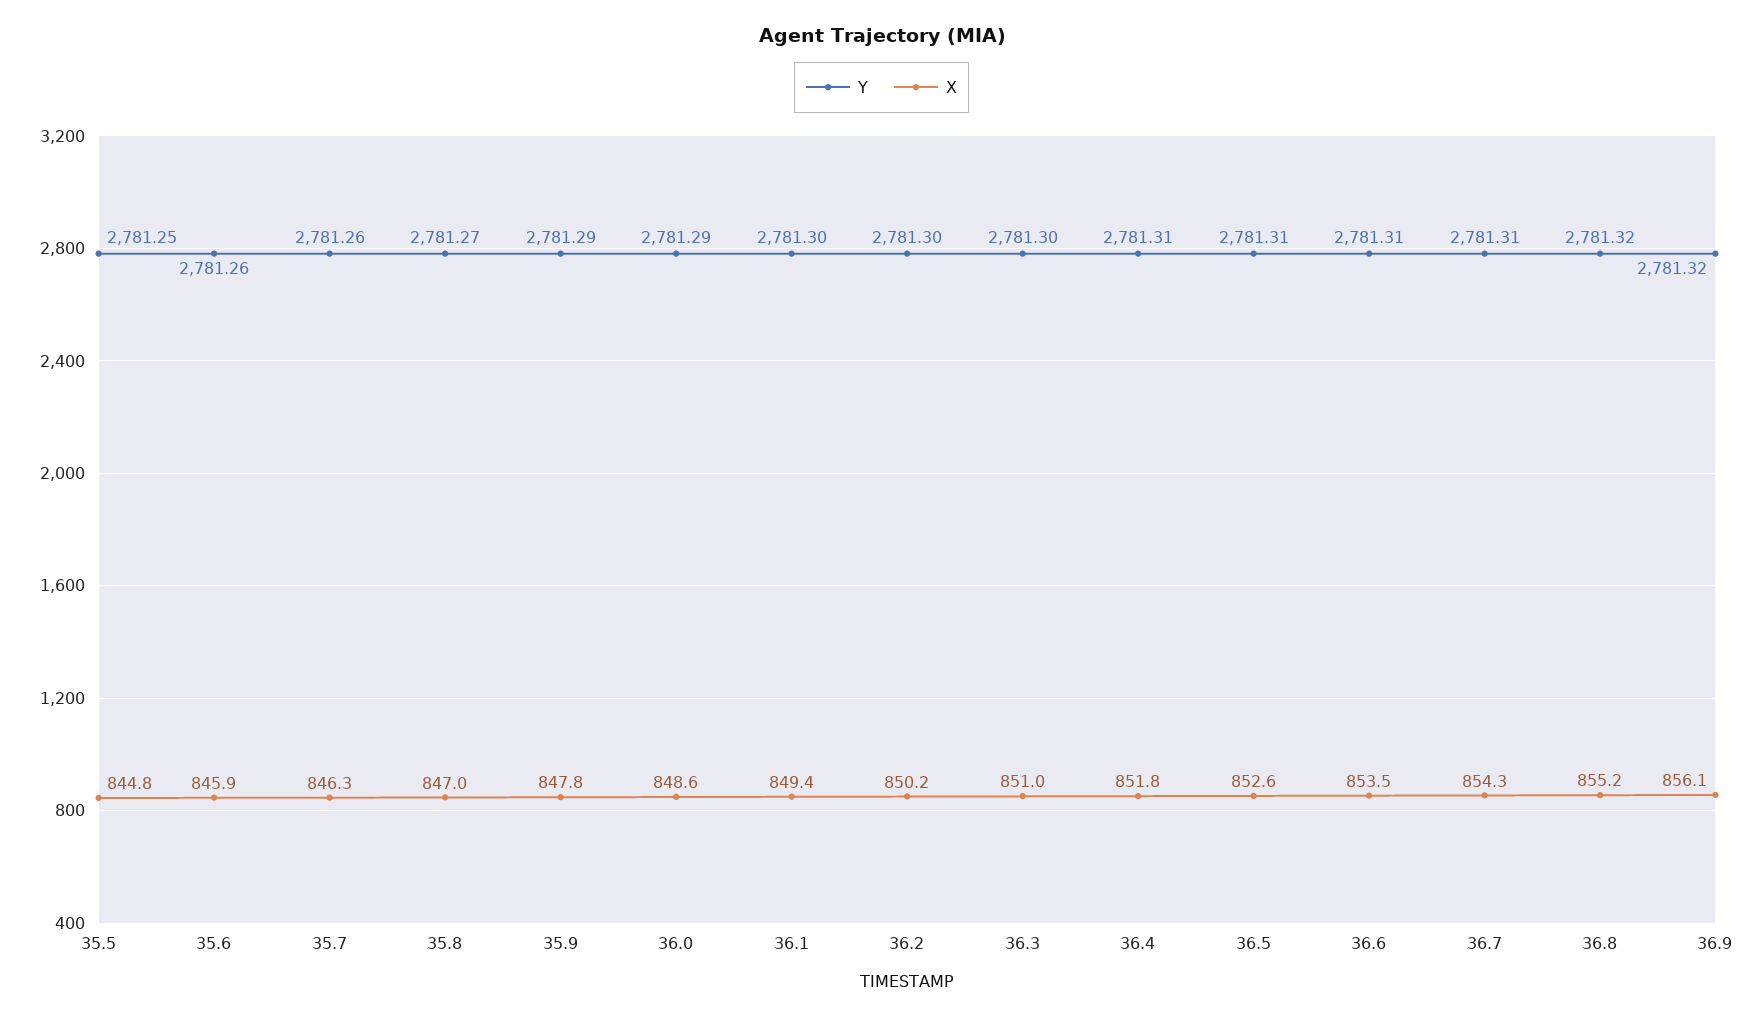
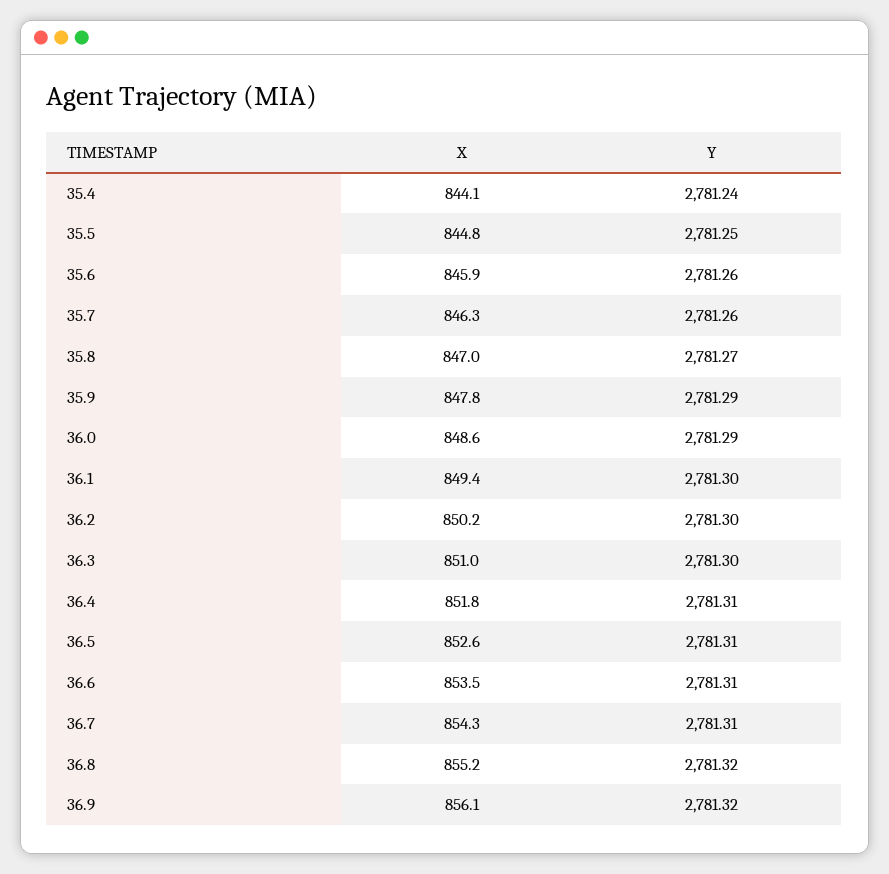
  {
    "Y": {
      "35.5": 2781.25,
      "35.6": 2781.26,
      "35.7": 2781.26,
      "35.8": 2781.27,
      "35.9": 2781.29,
      "36.0": 2781.29,
      "36.1": 2781.3,
      "36.2": 2781.3,
      "36.3": 2781.3,
      "36.4": 2781.31,
      "36.5": 2781.31,
      "36.6": 2781.31,
      "36.7": 2781.31,
      "36.8": 2781.32,
-     "36.9": 2781.32
+     "36.9": 2781.32,
+     "35.4": 2781.24
    },
    "X": {
      "35.5": 844.8,
      "35.6": 845.9,
      "35.7": 846.3,
      "35.8": 847,
      "35.9": 847.8,
      "36.0": 848.6,
      "36.1": 849.4,
      "36.2": 850.2,
      "36.3": 851,
      "36.4": 851.8,
      "36.5": 852.6,
      "36.6": 853.5,
      "36.7": 854.3,
      "36.8": 855.2,
-     "36.9": 856.1
+     "36.9": 856.1,
+     "35.4": 844.1
    }
  }

